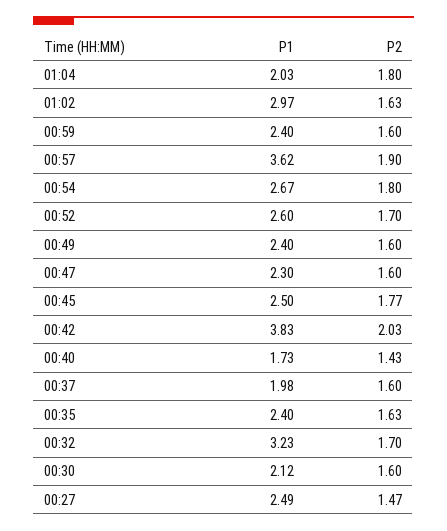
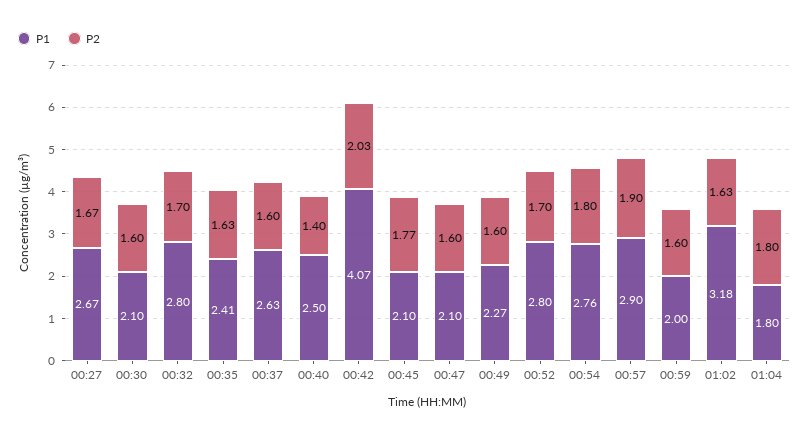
  {
    "P1": {
-     "01:04": 2.03,
+     "01:04": 1.8,
-     "01:02": 2.97,
+     "01:02": 3.18,
-     "00:59": 2.4,
+     "00:59": 2,
-     "00:57": 3.62,
+     "00:57": 2.9,
-     "00:54": 2.67,
+     "00:54": 2.76,
-     "00:52": 2.6,
+     "00:52": 2.8,
-     "00:49": 2.4,
+     "00:49": 2.27,
-     "00:47": 2.3,
+     "00:47": 2.1,
-     "00:45": 2.5,
+     "00:45": 2.1,
-     "00:42": 3.83,
+     "00:42": 4.07,
-     "00:40": 1.73,
+     "00:40": 2.5,
-     "00:37": 1.98,
+     "00:37": 2.63,
-     "00:35": 2.4,
+     "00:35": 2.41,
-     "00:32": 3.23,
+     "00:32": 2.8,
-     "00:30": 2.12,
+     "00:30": 2.1,
-     "00:27": 2.49
+     "00:27": 2.67
    },
    "P2": {
      "01:04": 1.8,
      "01:02": 1.63,
      "00:59": 1.6,
      "00:57": 1.9,
      "00:54": 1.8,
      "00:52": 1.7,
      "00:49": 1.6,
      "00:47": 1.6,
      "00:45": 1.77,
      "00:42": 2.03,
-     "00:40": 1.43,
+     "00:40": 1.4,
      "00:37": 1.6,
      "00:35": 1.63,
      "00:32": 1.7,
      "00:30": 1.6,
-     "00:27": 1.47
+     "00:27": 1.67
    }
  }

